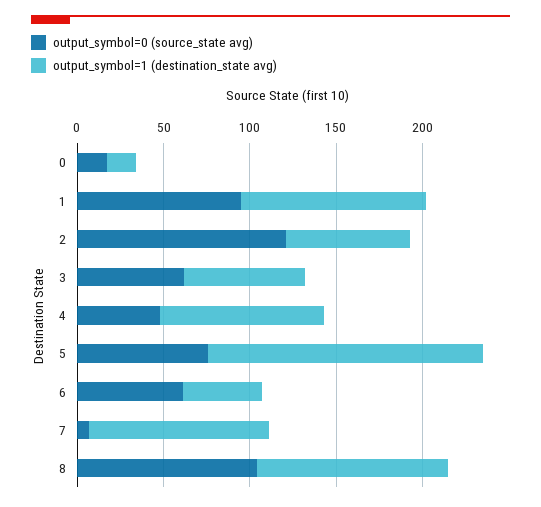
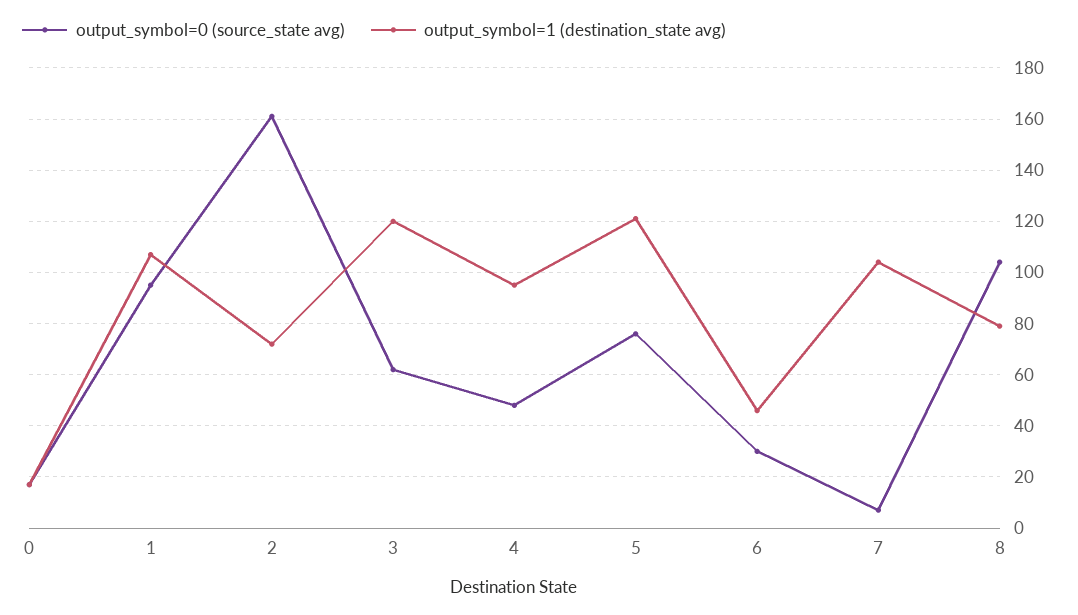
  {
    "output_symbol=0 (source_state avg)": {
      "0": 15,
      "1": 95,
-     "2": 120,
+     "2": 160,
      "3": 60,
      "4": 50,
      "5": 75,
-     "6": 60,
+     "6": 30,
      "7": 5,
      "8": 105
    },
    "output_symbol=1 (destination_state avg)": {
      "0": 15,
      "1": 105,
      "2": 70,
-     "3": 70,
+     "3": 120,
      "4": 95,
-     "5": 160,
+     "5": 120,
      "6": 45,
      "7": 105,
-     "8": 110
+     "8": 80
    }
  }

